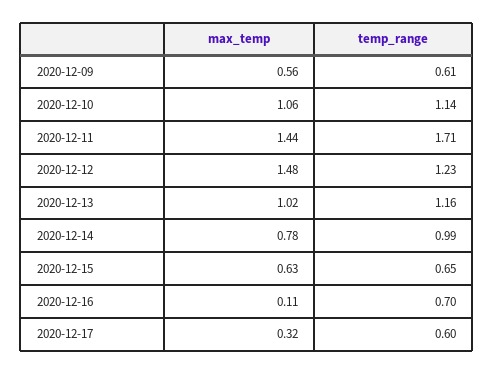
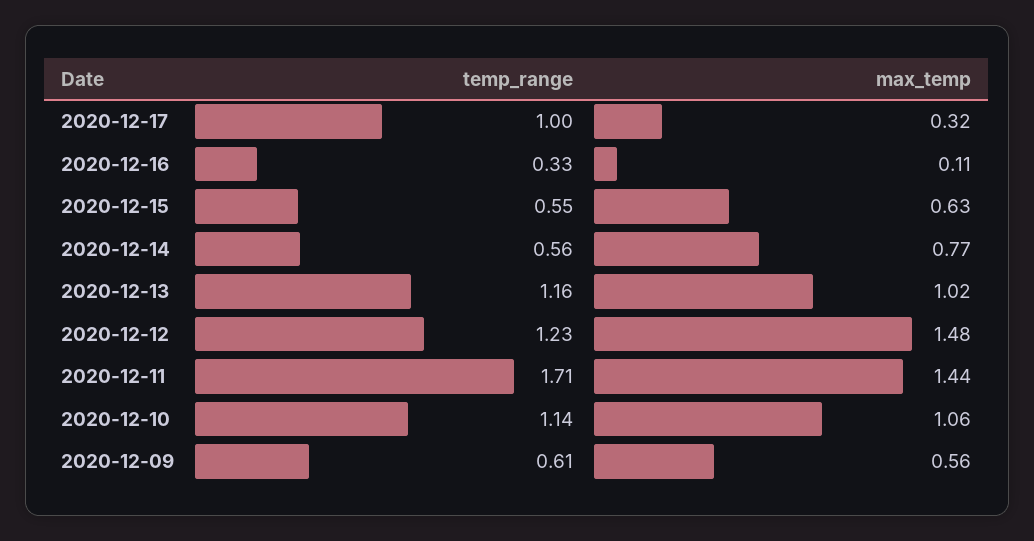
  {
    "max_temp": {
      "2020-12-09": 0.56,
      "2020-12-10": 1.06,
      "2020-12-11": 1.44,
      "2020-12-12": 1.48,
      "2020-12-13": 1.02,
-     "2020-12-14": 0.78,
+     "2020-12-14": 0.77,
      "2020-12-15": 0.63,
      "2020-12-16": 0.11,
      "2020-12-17": 0.32
    },
    "temp_range": {
      "2020-12-09": 0.61,
      "2020-12-10": 1.14,
      "2020-12-11": 1.71,
      "2020-12-12": 1.23,
      "2020-12-13": 1.16,
-     "2020-12-14": 0.99,
+     "2020-12-14": 0.56,
-     "2020-12-15": 0.65,
+     "2020-12-15": 0.55,
-     "2020-12-16": 0.7,
+     "2020-12-16": 0.33,
-     "2020-12-17": 0.6
+     "2020-12-17": 1
    }
  }

